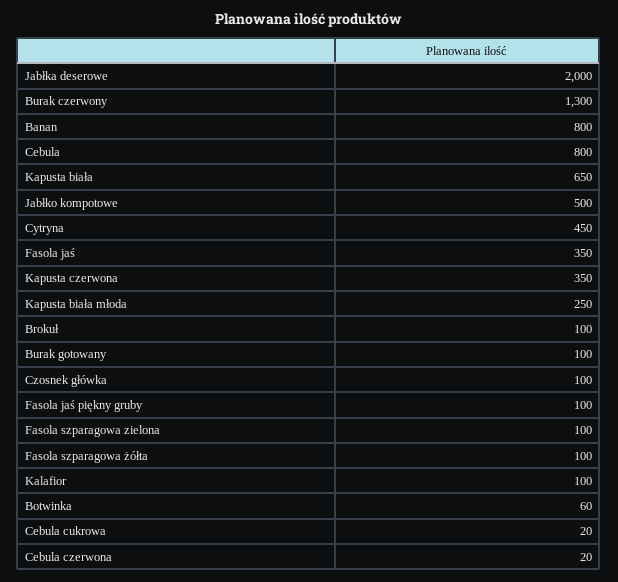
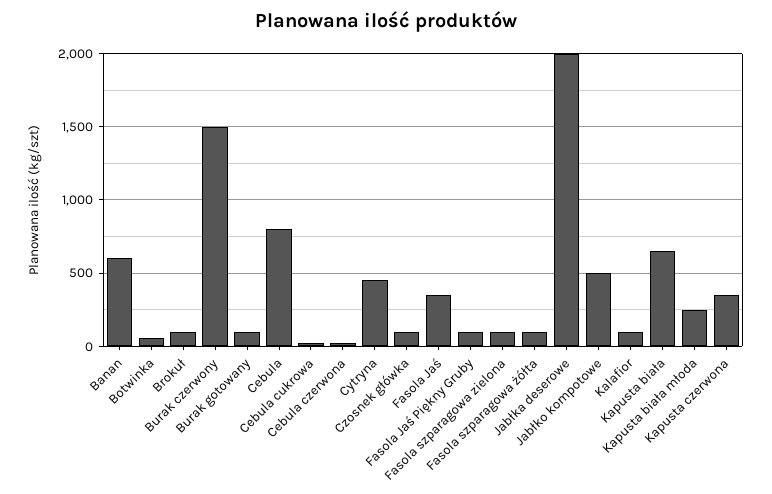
  {
    "Jabłka deserowe": 2000,
-   "Burak czerwony": 1300,
+   "Burak czerwony": 1500,
-   "Banan": 800,
+   "Banan": 600,
    "Cebula": 800,
    "Kapusta biała": 650,
    "Jabłko kompotowe": 500,
    "Cytryna": 450,
    "Fasola jaś": 350,
    "Kapusta czerwona": 350,
    "Kapusta biała młoda": 250,
    "Brokuł": 100,
    "Burak gotowany": 100,
    "Czosnek główka": 100,
    "Fasola jaś piękny gruby": 100,
    "Fasola szparagowa zielona": 100,
    "Fasola szparagowa żółta": 100,
    "Kalafior": 100,
    "Botwinka": 60,
    "Cebula cukrowa": 20,
    "Cebula czerwona": 20
  }

